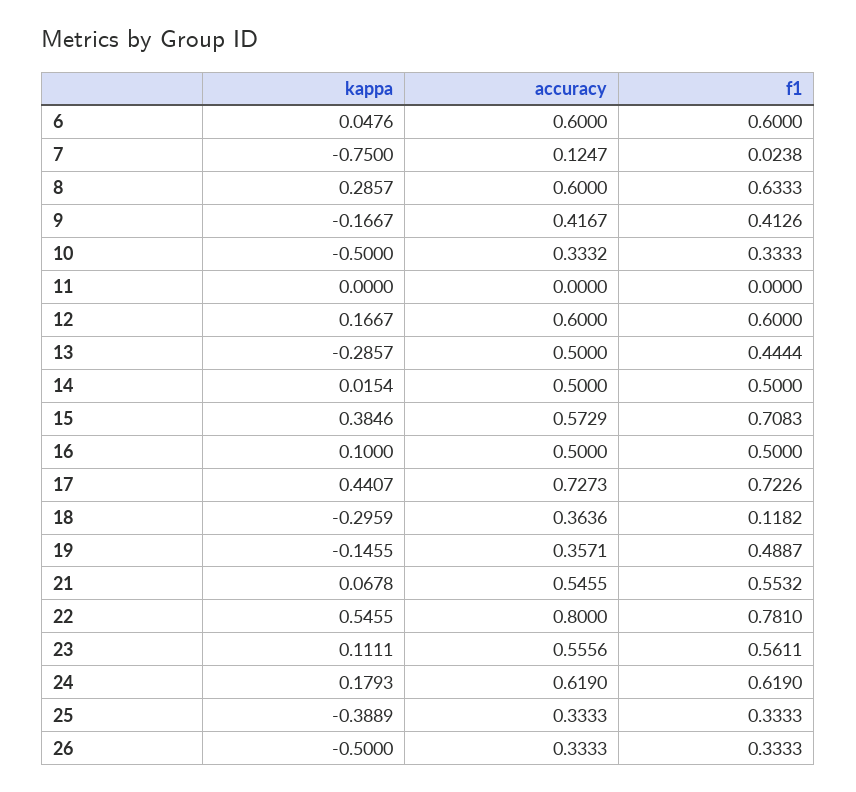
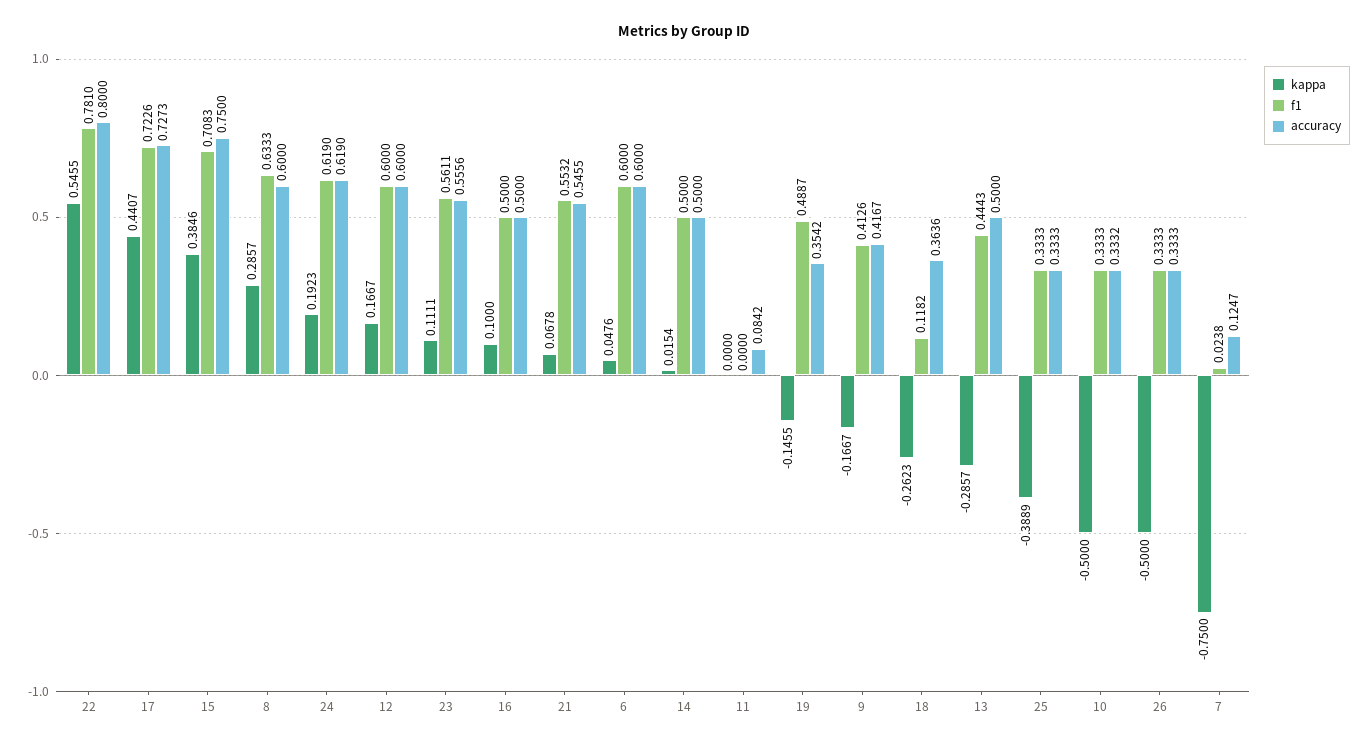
  {
    "kappa": {
      "6": 0.0476,
      "7": -0.75,
      "8": 0.2857,
      "9": -0.1667,
      "10": -0.5,
      "11": 0,
      "12": 0.1667,
      "13": -0.2857,
      "14": 0.0154,
      "15": 0.3846,
      "16": 0.1,
      "17": 0.4407,
-     "18": -0.2959,
+     "18": -0.2623,
      "19": -0.1455,
      "21": 0.0678,
      "22": 0.5455,
      "23": 0.1111,
-     "24": 0.1793,
+     "24": 0.1923,
      "25": -0.3889,
      "26": -0.5
    },
    "accuracy": {
      "6": 0.6,
      "7": 0.1247,
      "8": 0.6,
      "9": 0.4167,
      "10": 0.3332,
-     "11": 0,
+     "11": 0.0842,
      "12": 0.6,
      "13": 0.5,
      "14": 0.5,
-     "15": 0.5729,
+     "15": 0.75,
      "16": 0.5,
      "17": 0.7273,
      "18": 0.3636,
-     "19": 0.3571,
+     "19": 0.3542,
      "21": 0.5455,
      "22": 0.8,
      "23": 0.5556,
      "24": 0.619,
      "25": 0.3333,
      "26": 0.3333
    },
    "f1": {
      "6": 0.6,
      "7": 0.0238,
      "8": 0.6333,
      "9": 0.4126,
      "10": 0.3333,
      "11": 0,
      "12": 0.6,
-     "13": 0.4444,
+     "13": 0.4443,
      "14": 0.5,
      "15": 0.7083,
      "16": 0.5,
      "17": 0.7226,
      "18": 0.1182,
      "19": 0.4887,
      "21": 0.5532,
      "22": 0.781,
      "23": 0.5611,
      "24": 0.619,
      "25": 0.3333,
      "26": 0.3333
    }
  }

